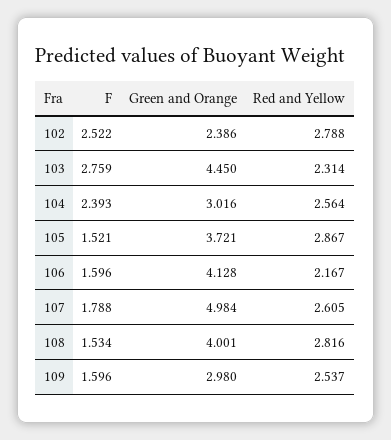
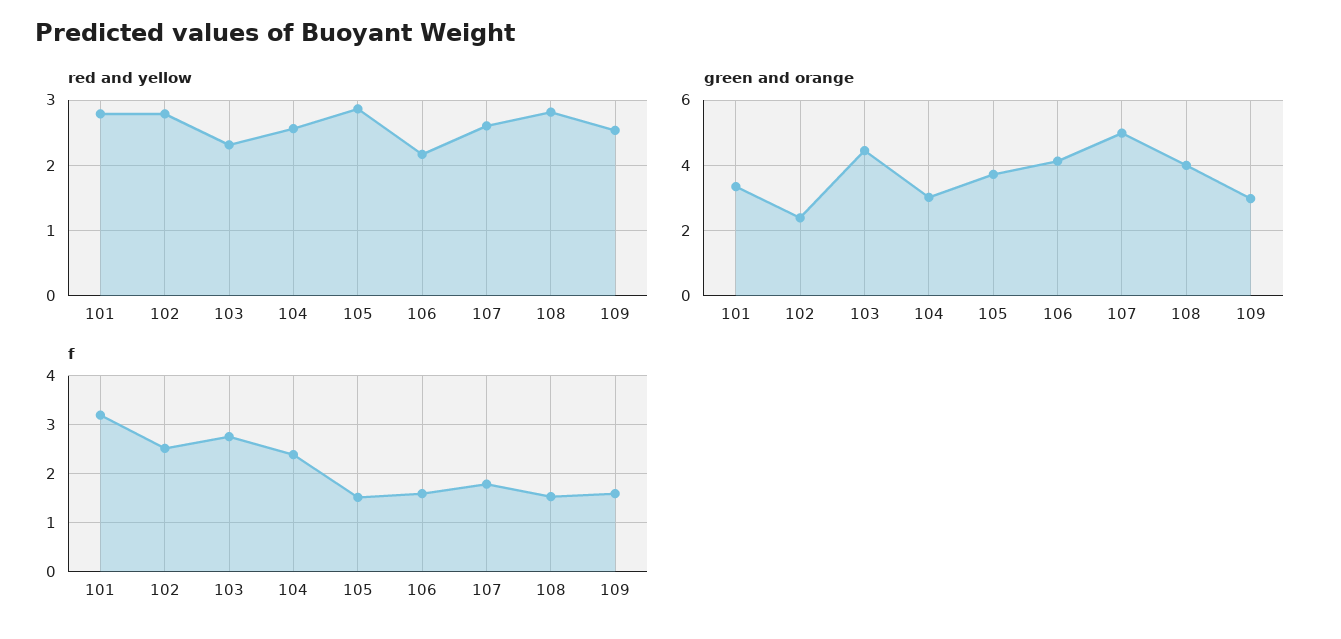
  {
    "F": {
      "102": 2.522,
      "103": 2.759,
      "104": 2.393,
      "105": 1.521,
      "106": 1.596,
      "107": 1.788,
      "108": 1.534,
-     "109": 1.596
+     "109": 1.596,
+     "101": 3.2
    },
    "Green and Orange": {
      "102": 2.386,
      "103": 4.45,
      "104": 3.016,
      "105": 3.721,
      "106": 4.128,
      "107": 4.984,
      "108": 4.001,
-     "109": 2.98
+     "109": 2.98,
+     "101": 3.4
    },
    "Red and Yellow": {
      "102": 2.788,
      "103": 2.314,
      "104": 2.564,
      "105": 2.867,
      "106": 2.167,
      "107": 2.605,
      "108": 2.816,
-     "109": 2.537
+     "109": 2.537,
+     "101": 2.8
    }
  }

